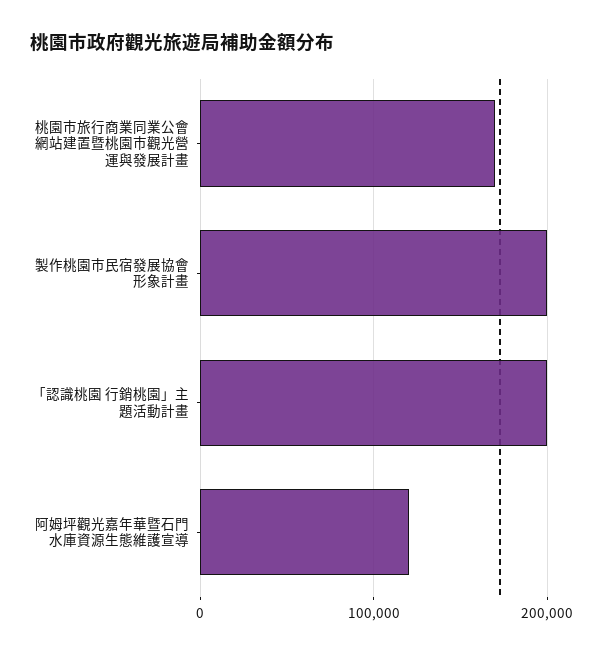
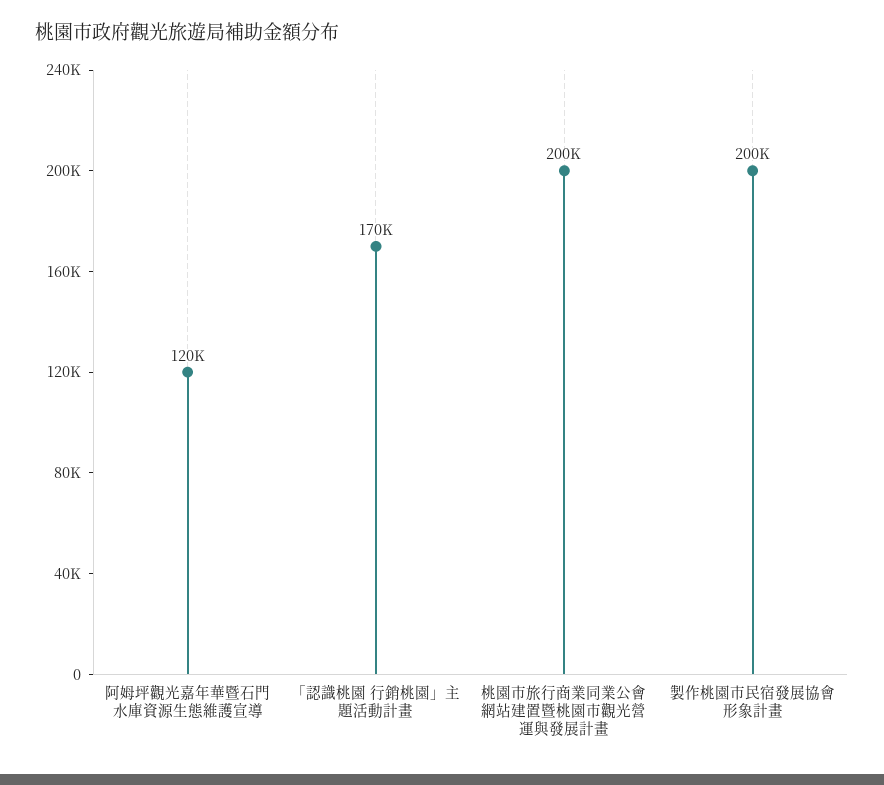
  {
-   "桃園市旅行商業同業公會網站建置暨桃園市觀光營運與發展計畫": 170000,
+   "桃園市旅行商業同業公會網站建置暨桃園市觀光營運與發展計畫": 200000,
    "製作桃園市民宿發展協會形象計畫": 200000,
-   "「認識桃園 行銷桃園」主題活動計畫": 200000,
+   "「認識桃園 行銷桃園」主題活動計畫": 170000,
    "阿姆坪觀光嘉年華暨石門水庫資源生態維護宣導": 120000
  }

